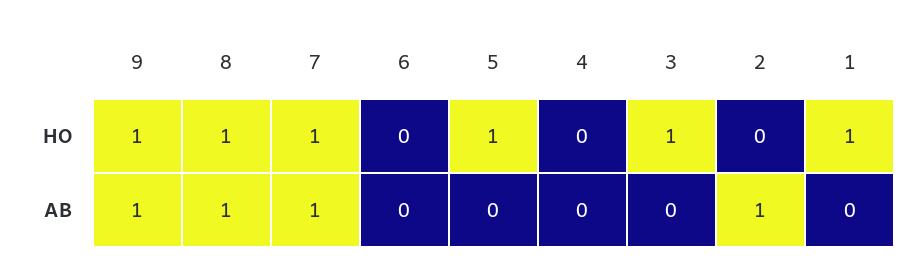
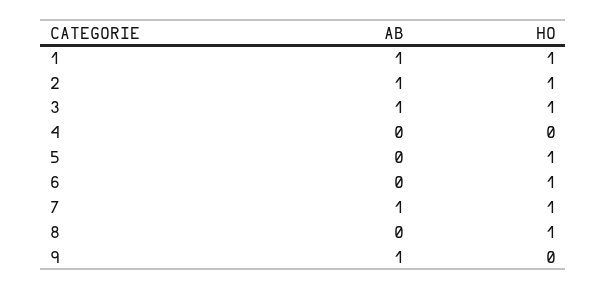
  {
    "9": {
-     "HO": 1,
+     "HO": 0,
      "AB": 1
    },
    "8": {
      "HO": 1,
-     "AB": 1
+     "AB": 0
    },
    "7": {
      "HO": 1,
      "AB": 1
    },
    "6": {
-     "HO": 0,
+     "HO": 1,
      "AB": 0
    },
    "5": {
      "HO": 1,
      "AB": 0
    },
    "4": {
      "HO": 0,
      "AB": 0
    },
    "3": {
      "HO": 1,
-     "AB": 0
+     "AB": 1
    },
    "2": {
-     "HO": 0,
+     "HO": 1,
      "AB": 1
    },
    "1": {
      "HO": 1,
-     "AB": 0
+     "AB": 1
    }
  }

